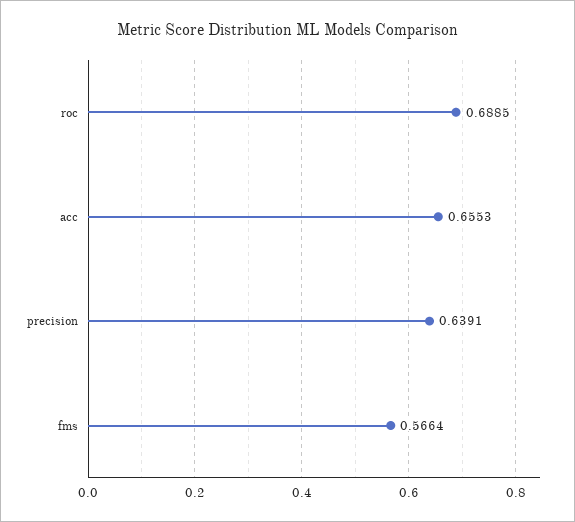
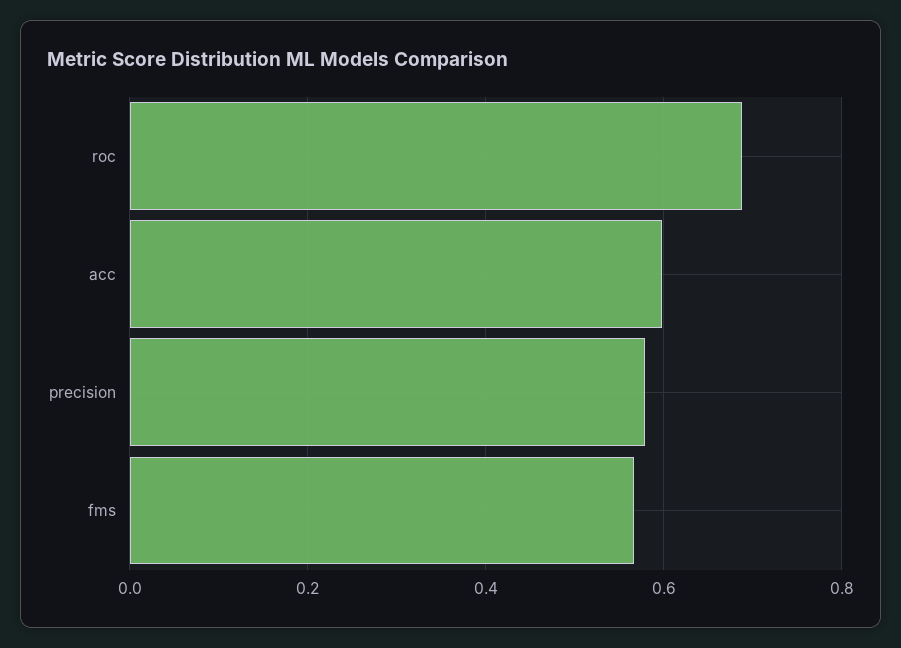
  {
    "roc": 0.6885,
-   "acc": 0.6553,
+   "acc": 0.6,
-   "precision": 0.6391,
+   "precision": 0.58,
    "fms": 0.5664
  }

